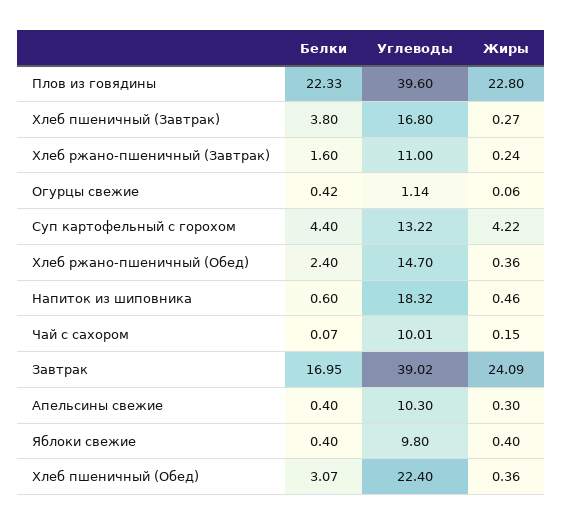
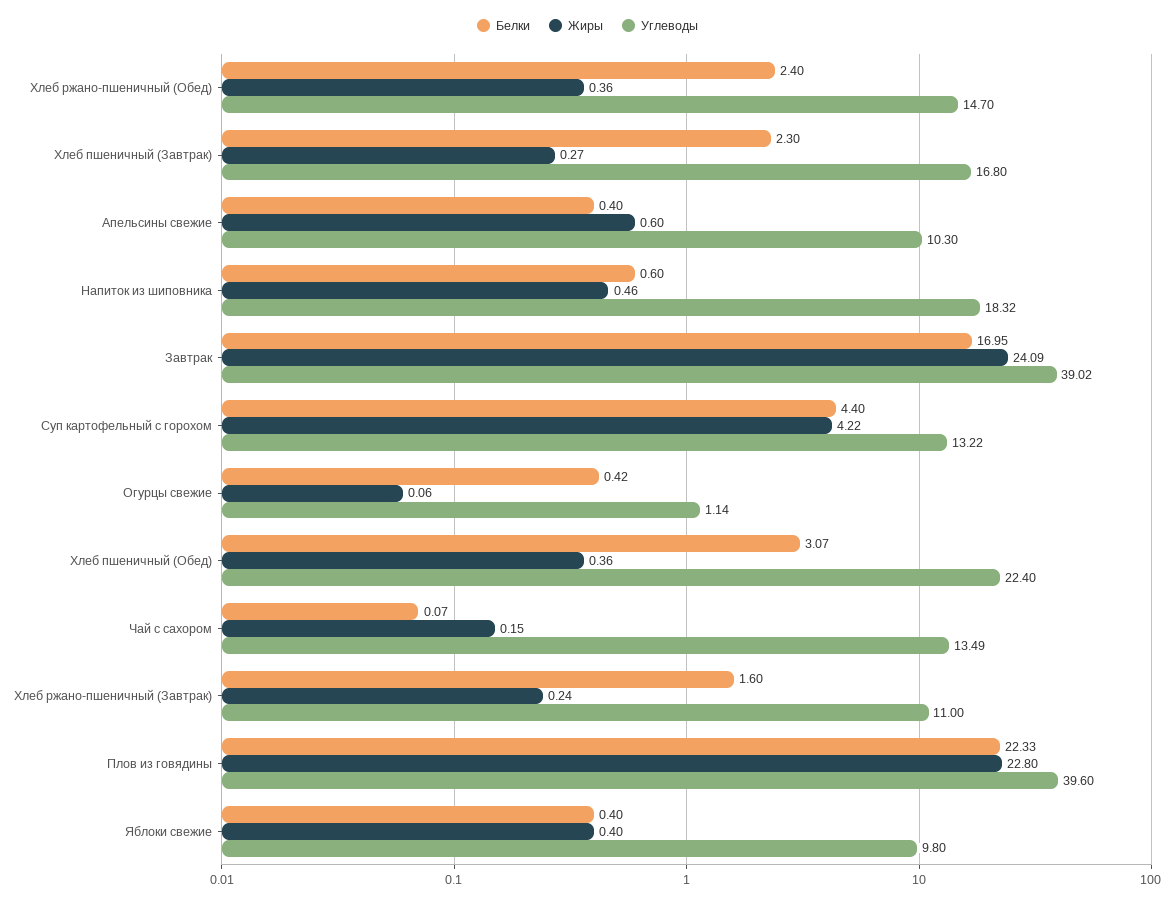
  {
    "Белки": {
      "Плов из говядины": 22.33,
-     "Хлеб пшеничный (Завтрак)": 3.8,
+     "Хлеб пшеничный (Завтрак)": 2.3,
      "Хлеб ржано-пшеничный (Завтрак)": 1.6,
      "Огурцы свежие": 0.42,
      "Суп картофельный с горохом": 4.4,
      "Хлеб ржано-пшеничный (Обед)": 2.4,
      "Напиток из шиповника": 0.6,
      "Чай с сахором": 0.07,
      "Завтрак": 16.95,
      "Апельсины свежие": 0.4,
      "Яблоки свежие": 0.4,
      "Хлеб пшеничный (Обед)": 3.07
    },
    "Углеводы": {
      "Плов из говядины": 39.6,
      "Хлеб пшеничный (Завтрак)": 16.8,
      "Хлеб ржано-пшеничный (Завтрак)": 11,
      "Огурцы свежие": 1.14,
      "Суп картофельный с горохом": 13.22,
      "Хлеб ржано-пшеничный (Обед)": 14.7,
      "Напиток из шиповника": 18.32,
-     "Чай с сахором": 10.01,
+     "Чай с сахором": 13.49,
      "Завтрак": 39.02,
      "Апельсины свежие": 10.3,
      "Яблоки свежие": 9.8,
      "Хлеб пшеничный (Обед)": 22.4
    },
    "Жиры": {
      "Плов из говядины": 22.8,
      "Хлеб пшеничный (Завтрак)": 0.27,
      "Хлеб ржано-пшеничный (Завтрак)": 0.24,
      "Огурцы свежие": 0.06,
      "Суп картофельный с горохом": 4.22,
      "Хлеб ржано-пшеничный (Обед)": 0.36,
      "Напиток из шиповника": 0.46,
      "Чай с сахором": 0.15,
      "Завтрак": 24.09,
-     "Апельсины свежие": 0.3,
+     "Апельсины свежие": 0.6,
      "Яблоки свежие": 0.4,
      "Хлеб пшеничный (Обед)": 0.36
    }
  }

